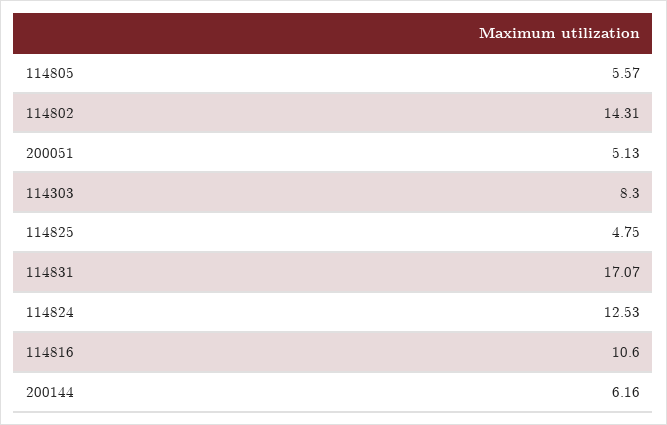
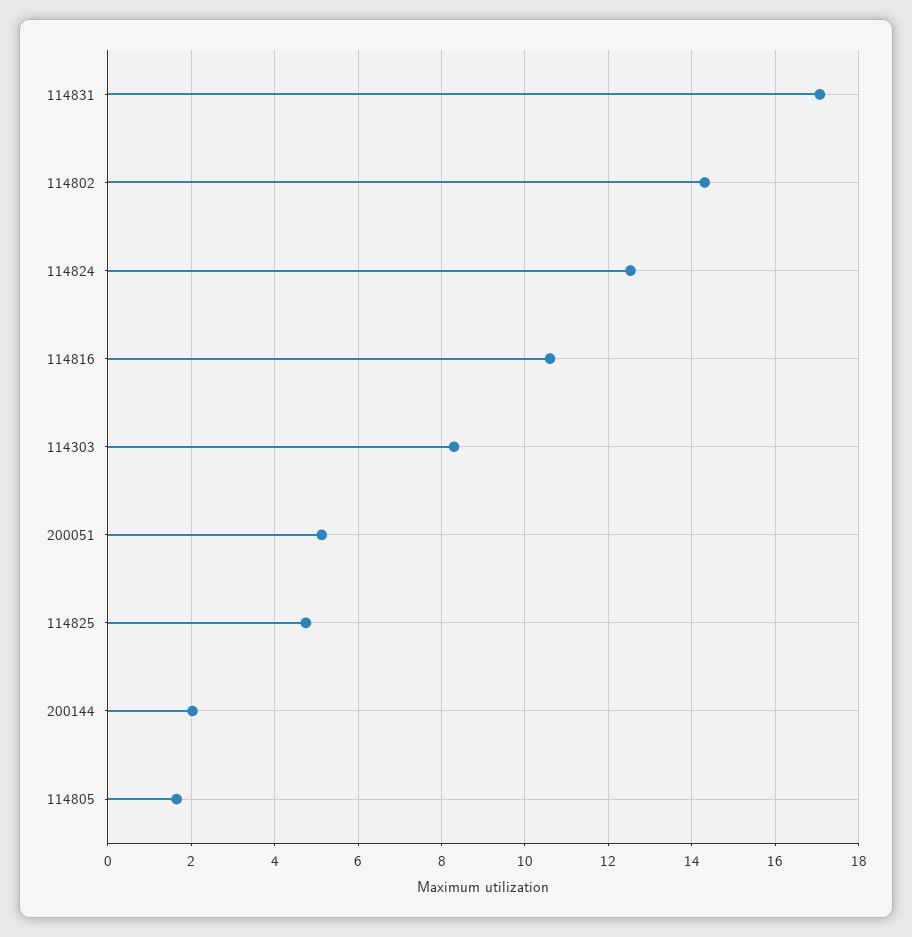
  {
-   "114805": 5.57,
+   "114805": 1.6,
    "114802": 14.31,
    "200051": 5.13,
    "114303": 8.3,
    "114825": 4.75,
    "114831": 17.07,
    "114824": 12.53,
    "114816": 10.6,
-   "200144": 6.16
+   "200144": 2
  }

